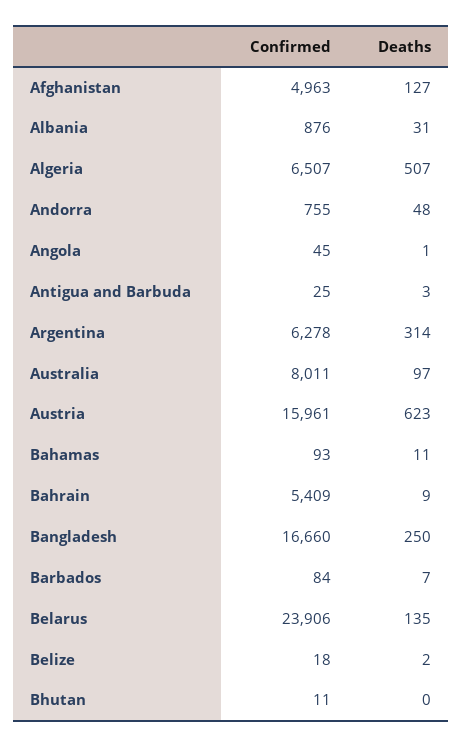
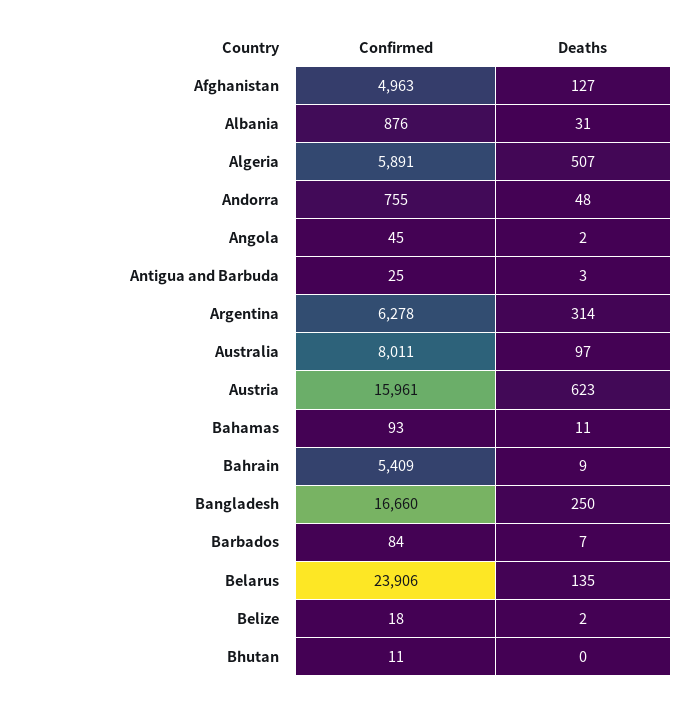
  {
    "Confirmed": {
      "Afghanistan": 4963,
      "Albania": 876,
-     "Algeria": 6507,
+     "Algeria": 5891,
      "Andorra": 755,
      "Angola": 45,
      "Antigua and Barbuda": 25,
      "Argentina": 6278,
      "Australia": 8011,
      "Austria": 15961,
      "Bahamas": 93,
      "Bahrain": 5409,
      "Bangladesh": 16660,
      "Barbados": 84,
      "Belarus": 23906,
      "Belize": 18,
      "Bhutan": 11
    },
    "Deaths": {
      "Afghanistan": 127,
      "Albania": 31,
      "Algeria": 507,
      "Andorra": 48,
-     "Angola": 1,
+     "Angola": 2,
      "Antigua and Barbuda": 3,
      "Argentina": 314,
      "Australia": 97,
      "Austria": 623,
      "Bahamas": 11,
      "Bahrain": 9,
      "Bangladesh": 250,
      "Barbados": 7,
      "Belarus": 135,
      "Belize": 2,
      "Bhutan": 0
    }
  }

